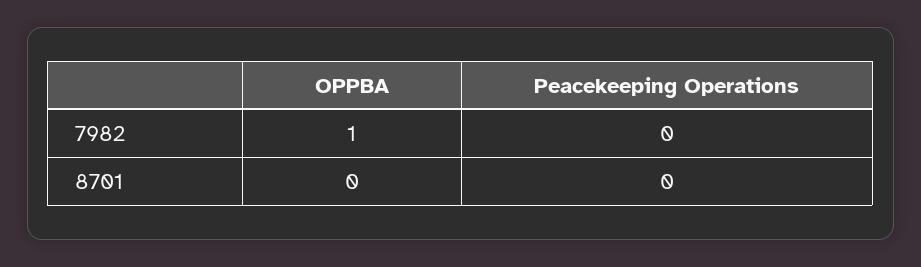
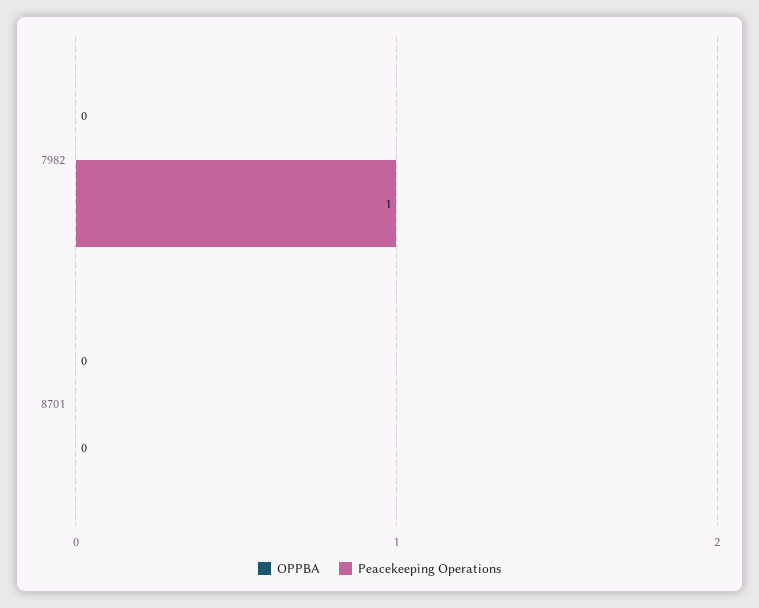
  {
    "OPPBA": {
-     "7982": 1,
+     "7982": 0,
      "8701": 0
    },
    "Peacekeeping Operations": {
-     "7982": 0,
+     "7982": 1,
      "8701": 0
    }
  }

